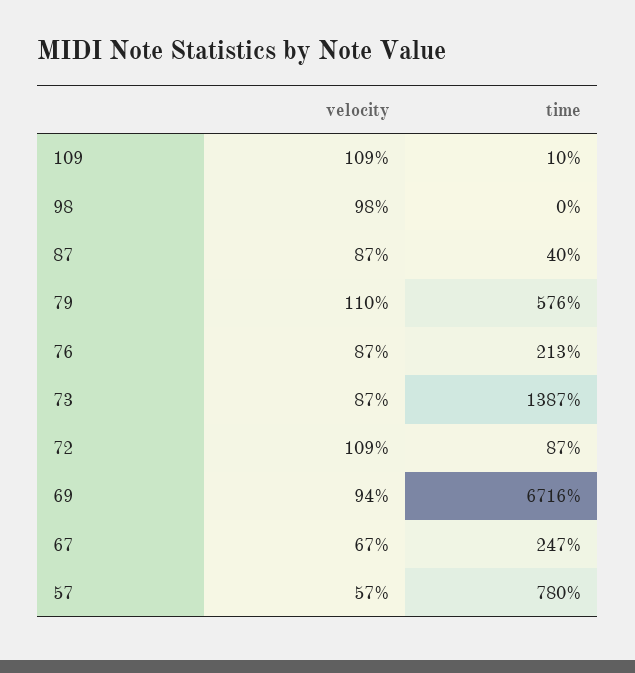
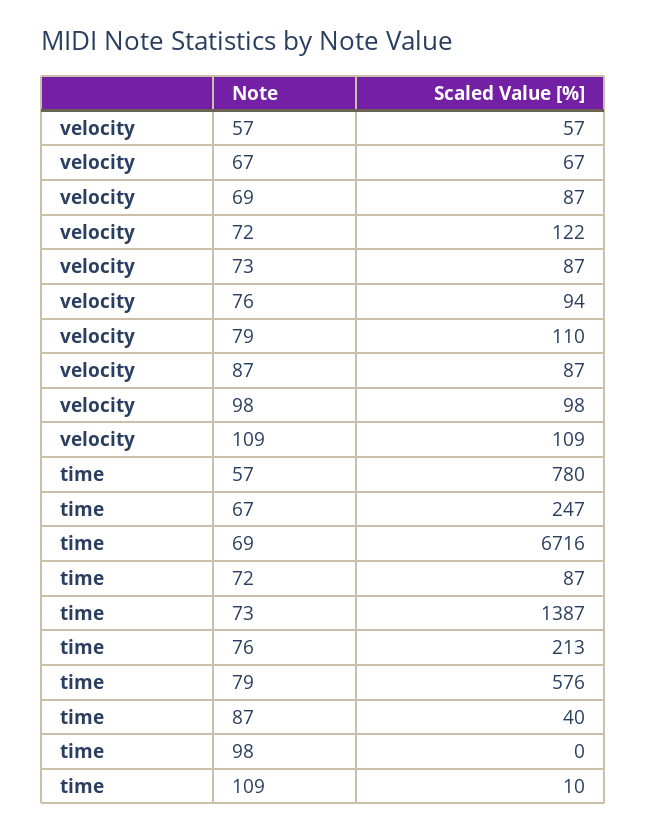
  {
    "velocity": {
      "109": 109,
      "98": 98,
      "87": 87,
      "79": 110,
-     "76": 87,
+     "76": 94,
      "73": 87,
-     "72": 109,
+     "72": 122,
-     "69": 94,
+     "69": 87,
      "67": 67,
      "57": 57
    },
    "time": {
      "109": 10,
      "98": 0,
      "87": 40,
      "79": 576,
      "76": 213,
      "73": 1387,
      "72": 87,
      "69": 6716,
      "67": 247,
      "57": 780
    }
  }

